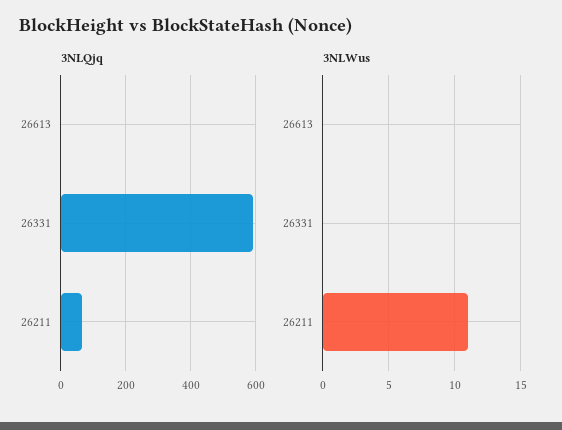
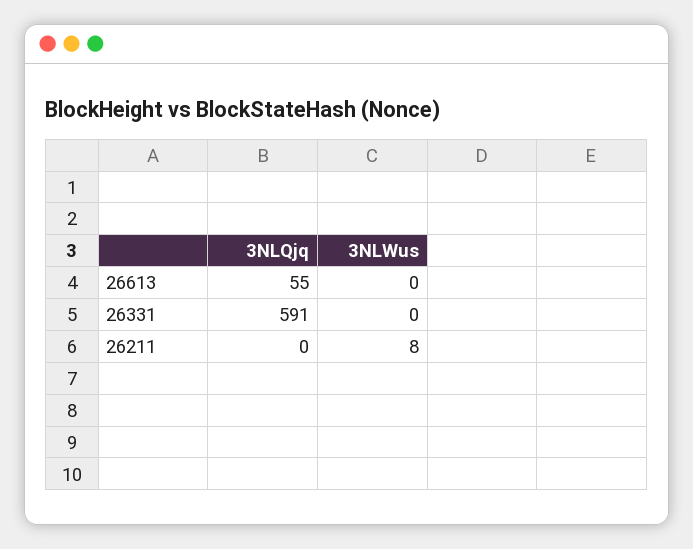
  {
    "3NLQjq": {
-     "26613": 0,
+     "26613": 55,
      "26331": 591,
-     "26211": 60
+     "26211": 0
    },
    "3NLWus": {
      "26613": 0,
      "26331": 0,
-     "26211": 11
+     "26211": 8
    }
  }

